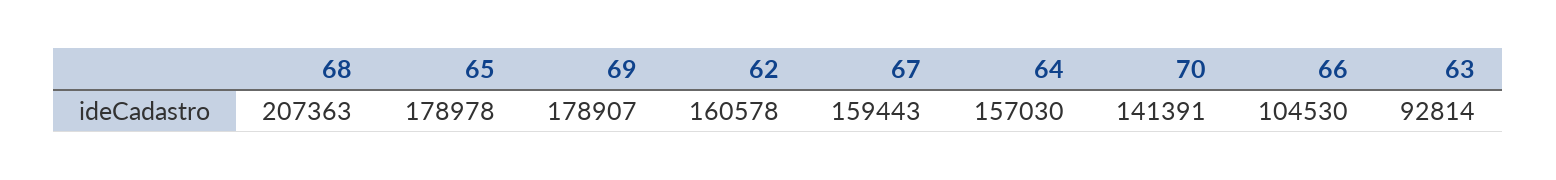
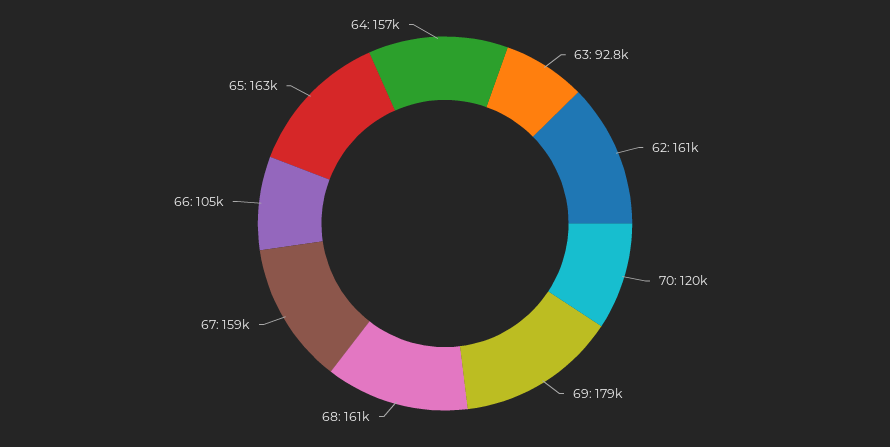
  {
-   "68": 207363,
+   "68": 161000,
-   "65": 178978,
+   "65": 163000,
    "69": 178907,
    "62": 160578,
    "67": 159443,
    "64": 157030,
-   "70": 141391,
+   "70": 120000,
    "66": 104530,
    "63": 92814
  }

